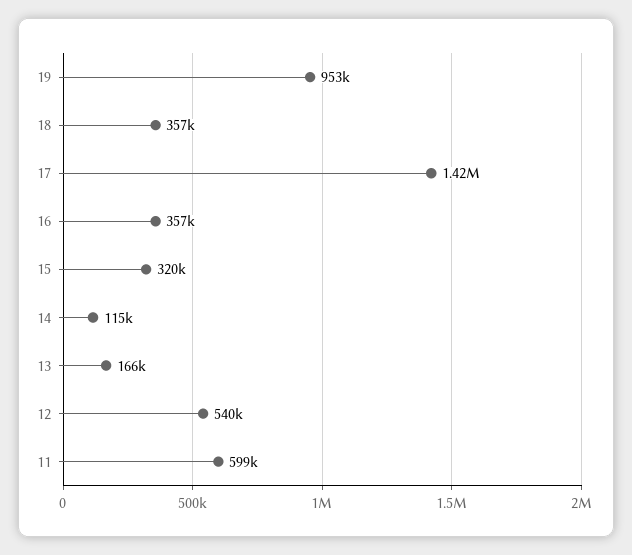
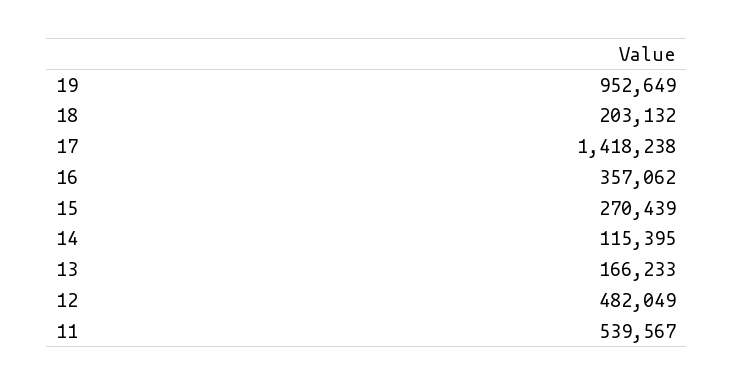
  {
    "19": 952649,
-   "18": 357000,
+   "18": 203132,
    "17": 1418238,
    "16": 357062,
-   "15": 320000,
+   "15": 270439,
    "14": 115395,
    "13": 166233,
-   "12": 540000,
+   "12": 482049,
-   "11": 599000
+   "11": 539567
  }

